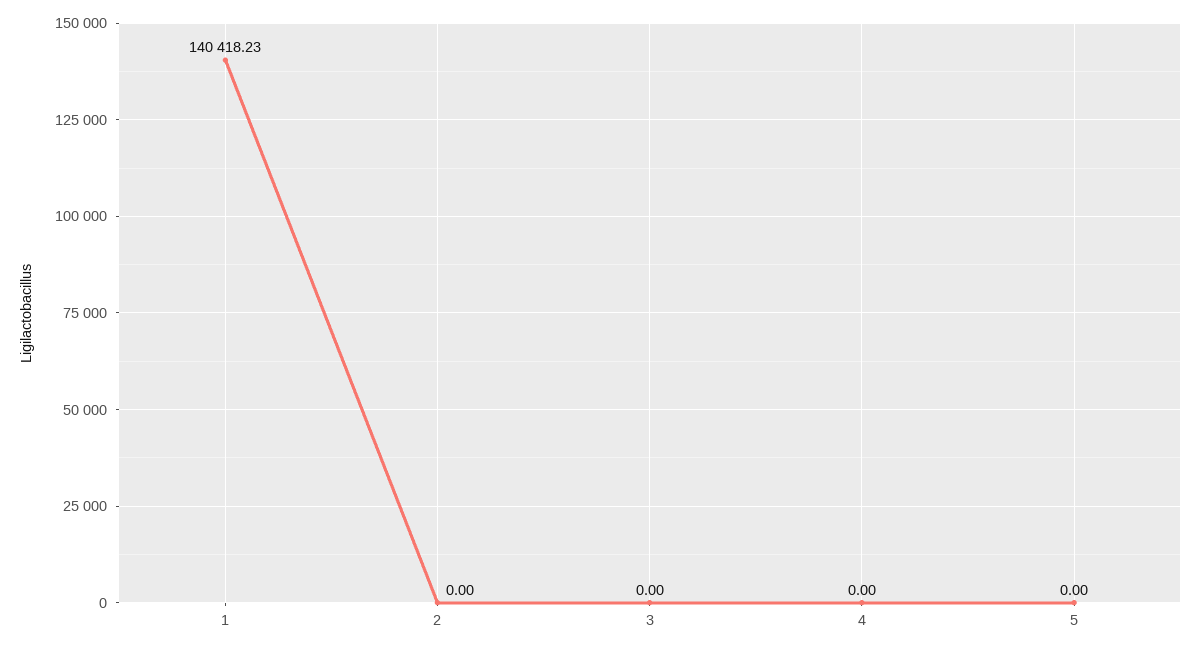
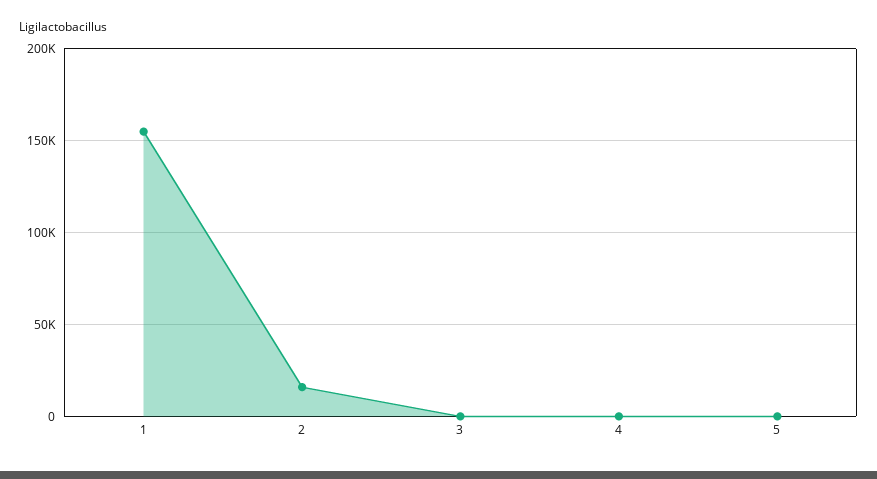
  {
-   "1": 140418.23,
+   "1": 155000,
-   "2": 0,
+   "2": 15000,
    "3": 0,
    "4": 0,
    "5": 0
  }

